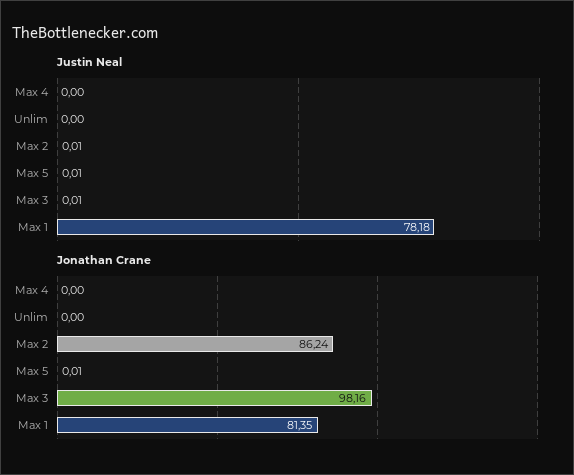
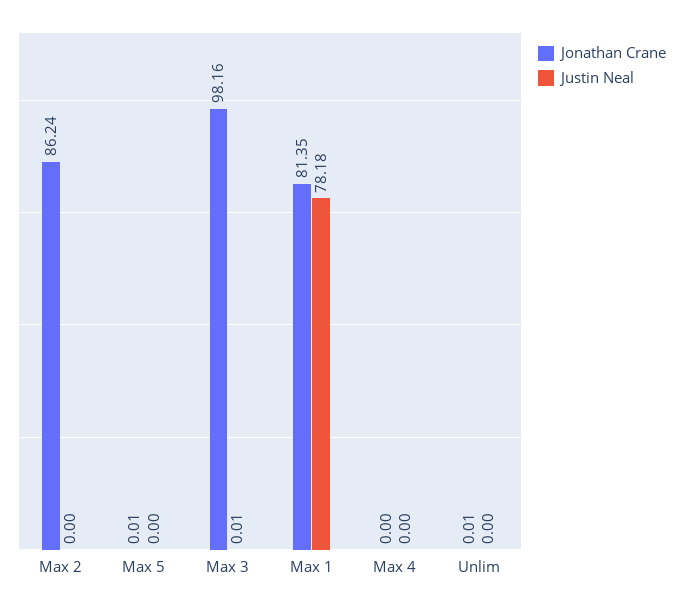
  {
    "Justin Neal": {
      "Max 4": 0,
      "Unlim": 0,
-     "Max 2": 0.01,
+     "Max 2": 0,
-     "Max 5": 0.01,
+     "Max 5": 0,
      "Max 3": 0.01,
      "Max 1": 78.18
    },
    "Jonathan Crane": {
      "Max 4": 0,
-     "Unlim": 0,
+     "Unlim": 0.01,
      "Max 2": 86.24,
      "Max 5": 0.01,
      "Max 3": 98.16,
      "Max 1": 81.35
    }
  }

